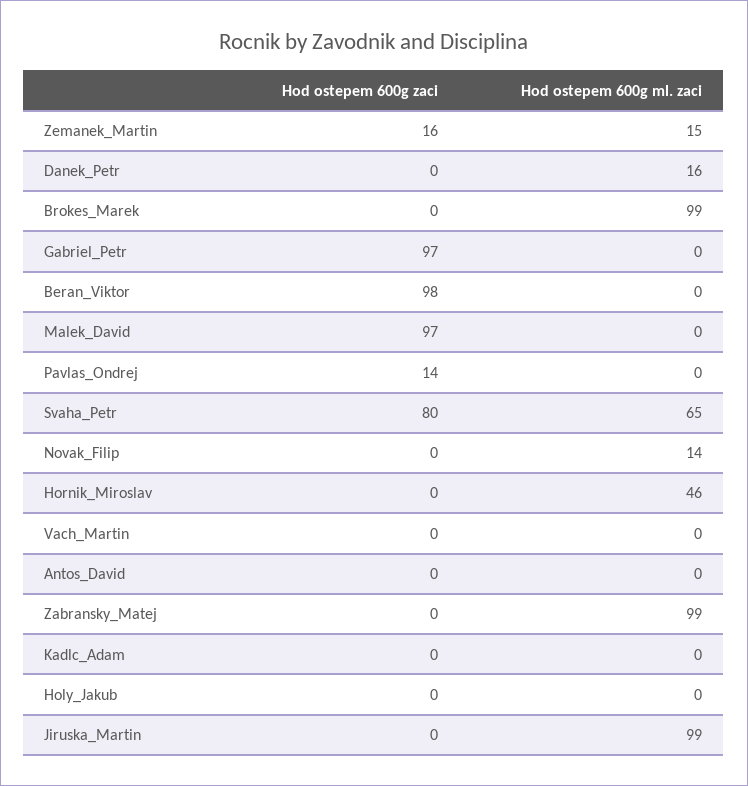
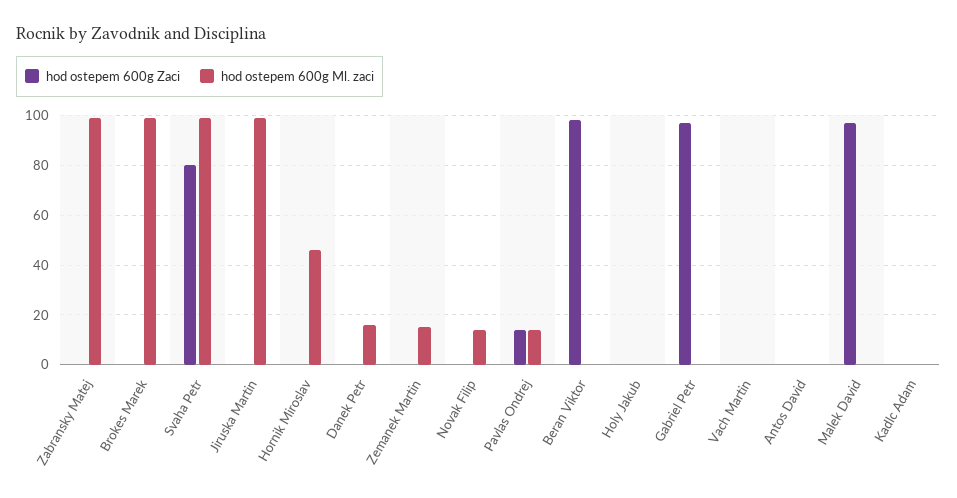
  {
    "Hod ostepem 600g zaci": {
-     "Zemanek_Martin": 16,
+     "Zemanek_Martin": 0,
      "Danek_Petr": 0,
      "Brokes_Marek": 0,
      "Gabriel_Petr": 97,
      "Beran_Viktor": 98,
      "Malek_David": 97,
      "Pavlas_Ondrej": 14,
      "Svaha_Petr": 80,
      "Novak_Filip": 0,
      "Hornik_Miroslav": 0,
      "Vach_Martin": 0,
      "Antos_David": 0,
      "Zabransky_Matej": 0,
      "Kadlc_Adam": 0,
      "Holy_Jakub": 0,
      "Jiruska_Martin": 0
    },
    "Hod ostepem 600g ml. zaci": {
      "Zemanek_Martin": 15,
      "Danek_Petr": 16,
      "Brokes_Marek": 99,
      "Gabriel_Petr": 0,
      "Beran_Viktor": 0,
      "Malek_David": 0,
-     "Pavlas_Ondrej": 0,
+     "Pavlas_Ondrej": 15,
-     "Svaha_Petr": 65,
+     "Svaha_Petr": 100,
      "Novak_Filip": 14,
      "Hornik_Miroslav": 46,
      "Vach_Martin": 0,
      "Antos_David": 0,
      "Zabransky_Matej": 99,
      "Kadlc_Adam": 0,
      "Holy_Jakub": 0,
      "Jiruska_Martin": 99
    }
  }

